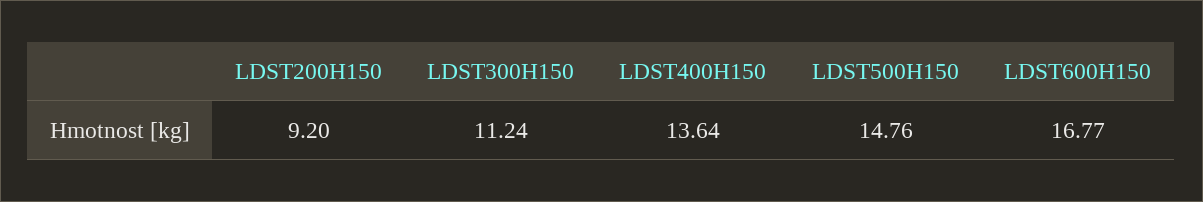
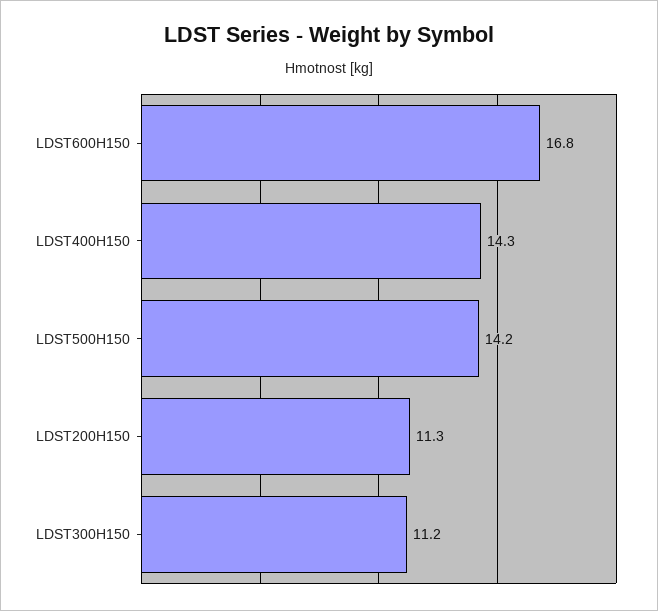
  {
-   "LDST200H150": 9.2,
+   "LDST200H150": 11.3,
    "LDST300H150": 11.24,
-   "LDST400H150": 13.64,
+   "LDST400H150": 14.3,
-   "LDST500H150": 14.76,
+   "LDST500H150": 14.2,
    "LDST600H150": 16.77
  }

